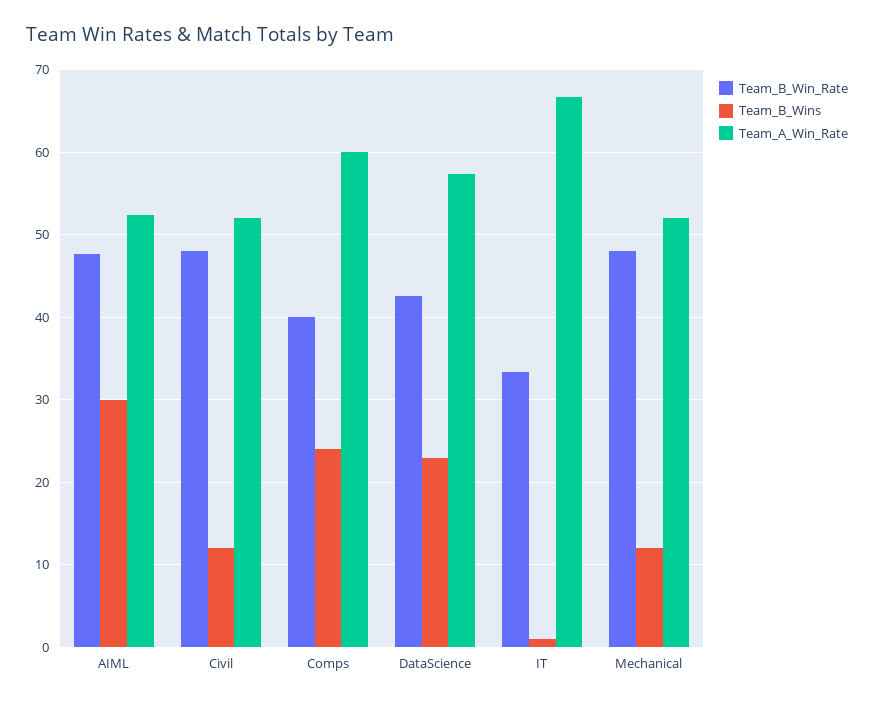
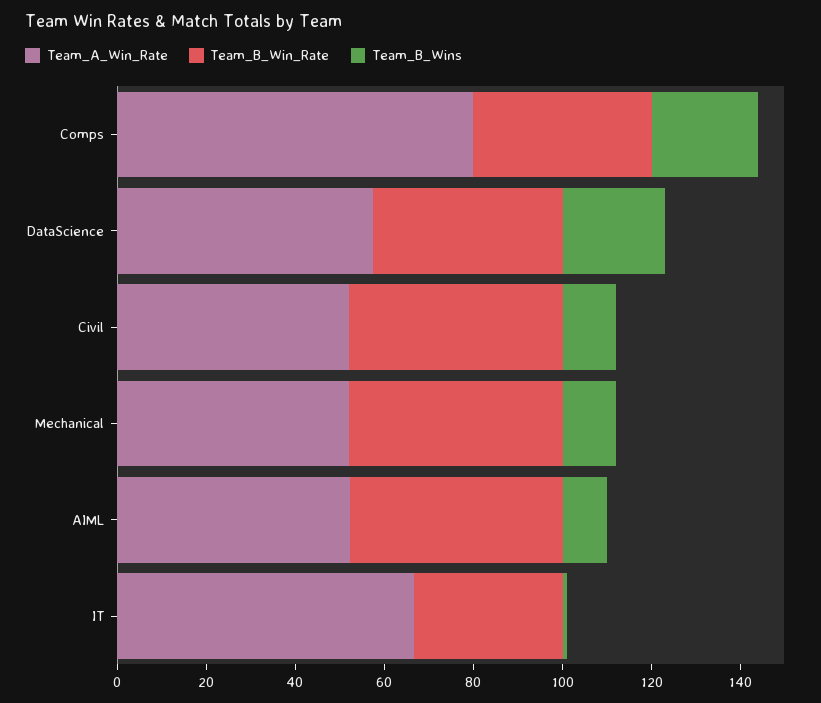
  {
    "Team_B_Win_Rate": {
      "AIML": 48,
      "Civil": 48,
      "Comps": 40,
      "DataScience": 43,
      "IT": 33,
      "Mechanical": 48
    },
    "Team_B_Wins": {
-     "AIML": 30,
+     "AIML": 10,
      "Civil": 12,
      "Comps": 24,
      "DataScience": 23,
      "IT": 1,
      "Mechanical": 12
    },
    "Team_A_Win_Rate": {
      "AIML": 52,
      "Civil": 52,
-     "Comps": 60,
+     "Comps": 80,
      "DataScience": 57,
      "IT": 67,
      "Mechanical": 52
    }
  }

